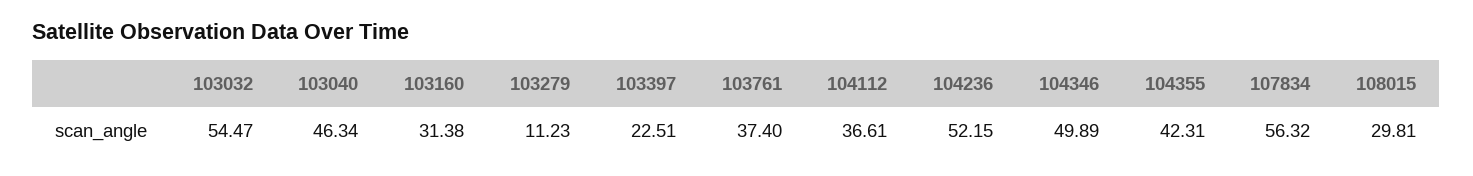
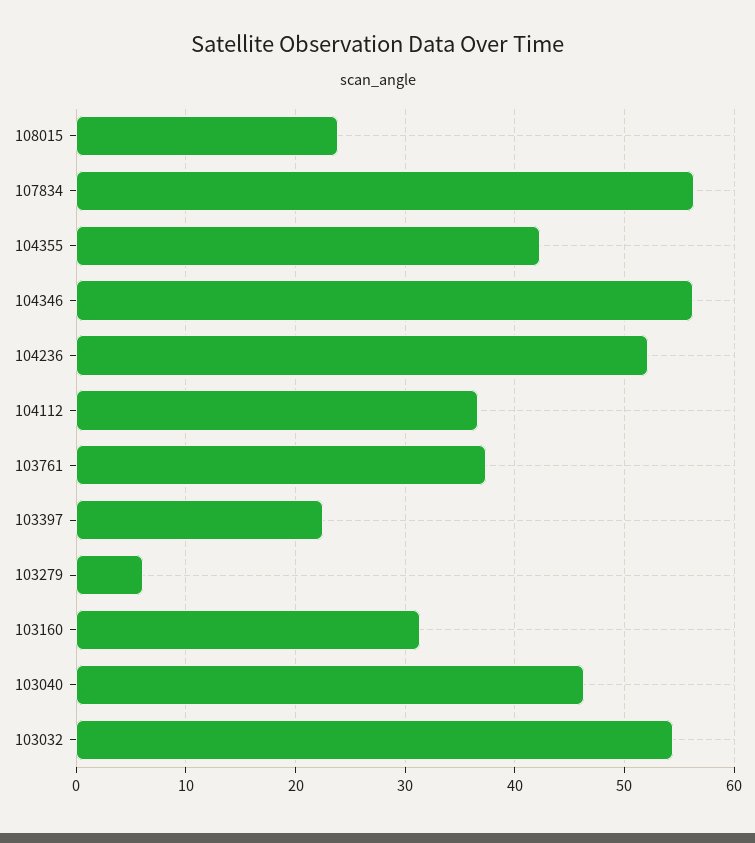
  {
    "103032": 54.47,
    "103040": 46.34,
    "103160": 31.38,
-   "103279": 11.23,
+   "103279": 6,
    "103397": 22.51,
    "103761": 37.4,
    "104112": 36.61,
    "104236": 52.15,
-   "104346": 49.89,
+   "104346": 56,
    "104355": 42.31,
    "107834": 56.32,
-   "108015": 29.81
+   "108015": 24
  }

